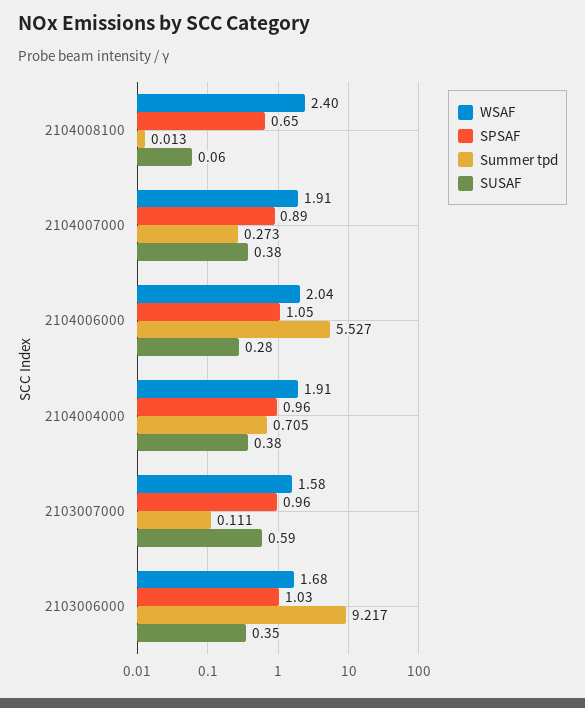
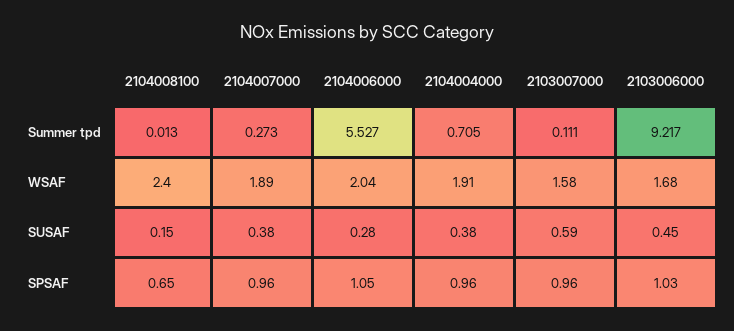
  {
    "WSAF": {
      "2104008100": 2.4,
-     "2104007000": 1.91,
+     "2104007000": 1.89,
      "2104006000": 2.04,
      "2104004000": 1.91,
      "2103007000": 1.58,
      "2103006000": 1.68
    },
    "SPSAF": {
      "2104008100": 0.65,
-     "2104007000": 0.89,
+     "2104007000": 0.96,
      "2104006000": 1.05,
      "2104004000": 0.96,
      "2103007000": 0.96,
      "2103006000": 1.03
    },
    "Summer tpd": {
      "2104008100": 0.013,
      "2104007000": 0.273,
      "2104006000": 5.527,
      "2104004000": 0.705,
      "2103007000": 0.111,
      "2103006000": 9.217
    },
    "SUSAF": {
-     "2104008100": 0.06,
+     "2104008100": 0.15,
      "2104007000": 0.38,
      "2104006000": 0.28,
      "2104004000": 0.38,
      "2103007000": 0.59,
-     "2103006000": 0.35
+     "2103006000": 0.45
    }
  }

